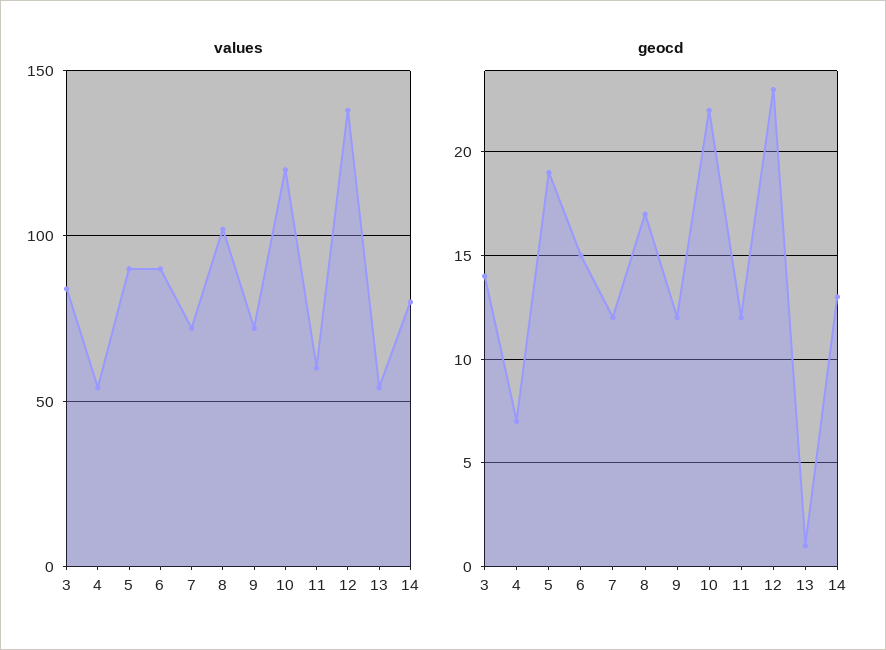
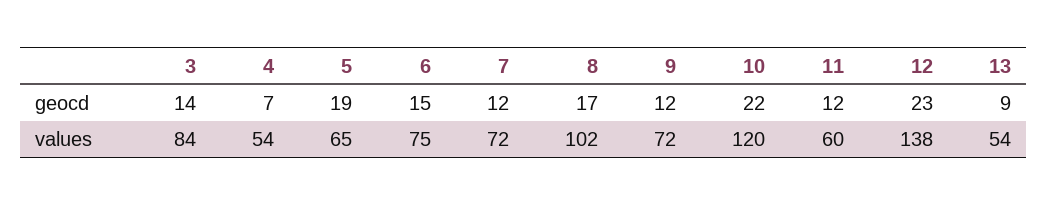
  {
    "values": {
      "3": 84,
      "4": 54,
-     "5": 90,
+     "5": 65,
-     "6": 90,
+     "6": 75,
      "7": 72,
      "8": 102,
      "9": 72,
      "10": 120,
      "11": 60,
      "12": 138,
-     "13": 54,
+     "13": 54
-     "14": 80
    },
    "geocd": {
      "3": 14,
      "4": 7,
      "5": 19,
      "6": 15,
      "7": 12,
      "8": 17,
      "9": 12,
      "10": 22,
      "11": 12,
      "12": 23,
-     "13": 1,
+     "13": 9
-     "14": 13
    }
  }

